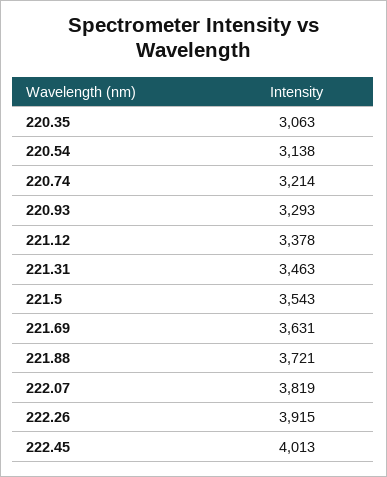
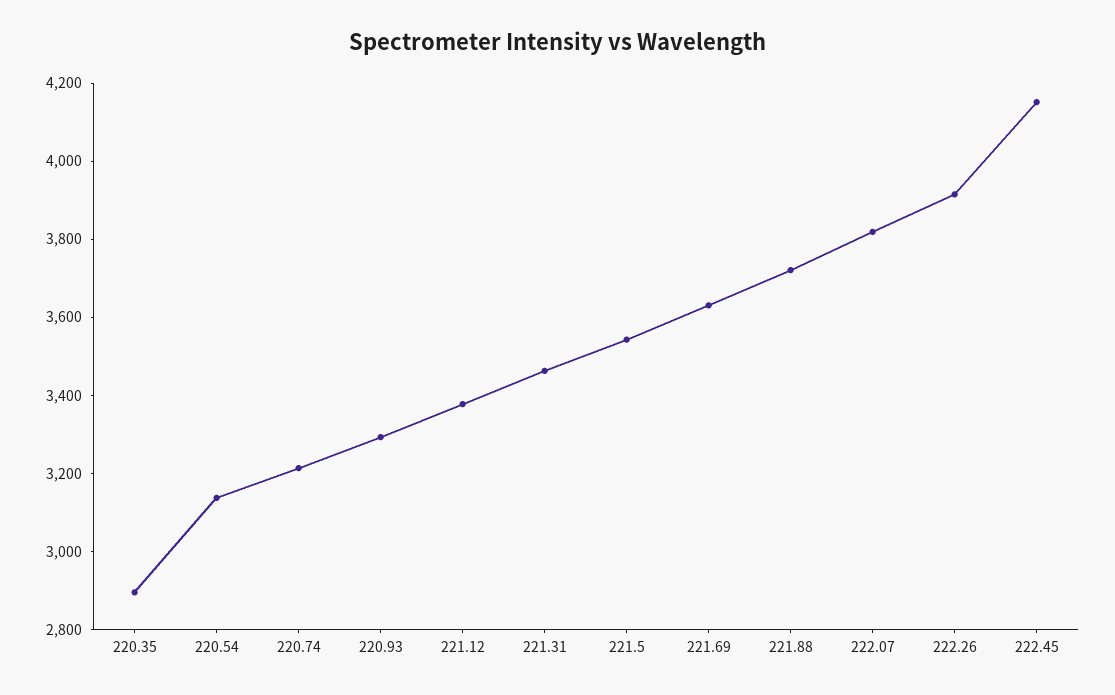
  {
-   "220.35": 3063,
+   "220.35": 2900,
    "220.54": 3138,
    "220.74": 3214,
    "220.93": 3293,
    "221.12": 3378,
    "221.31": 3463,
    "221.5": 3543,
    "221.69": 3631,
    "221.88": 3721,
    "222.07": 3819,
    "222.26": 3915,
-   "222.45": 4013
+   "222.45": 4150
  }

